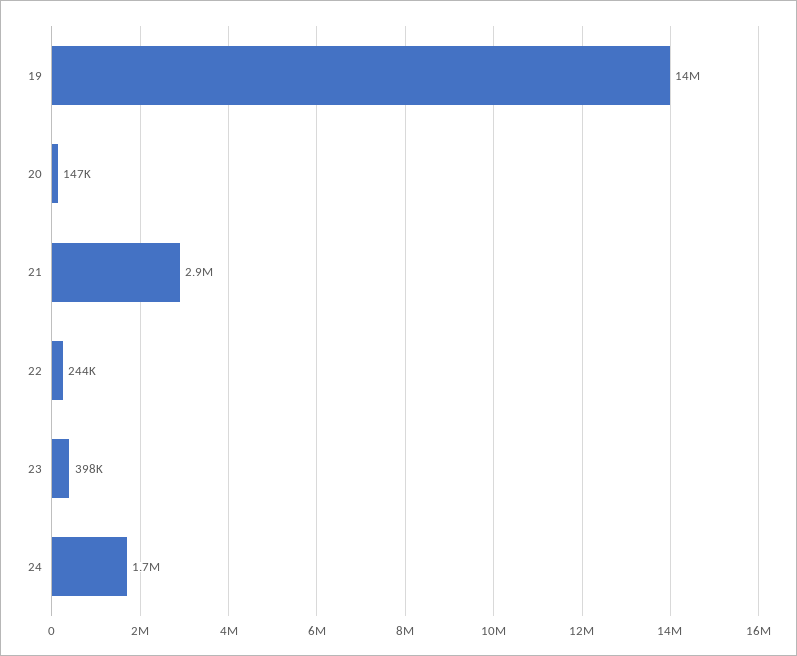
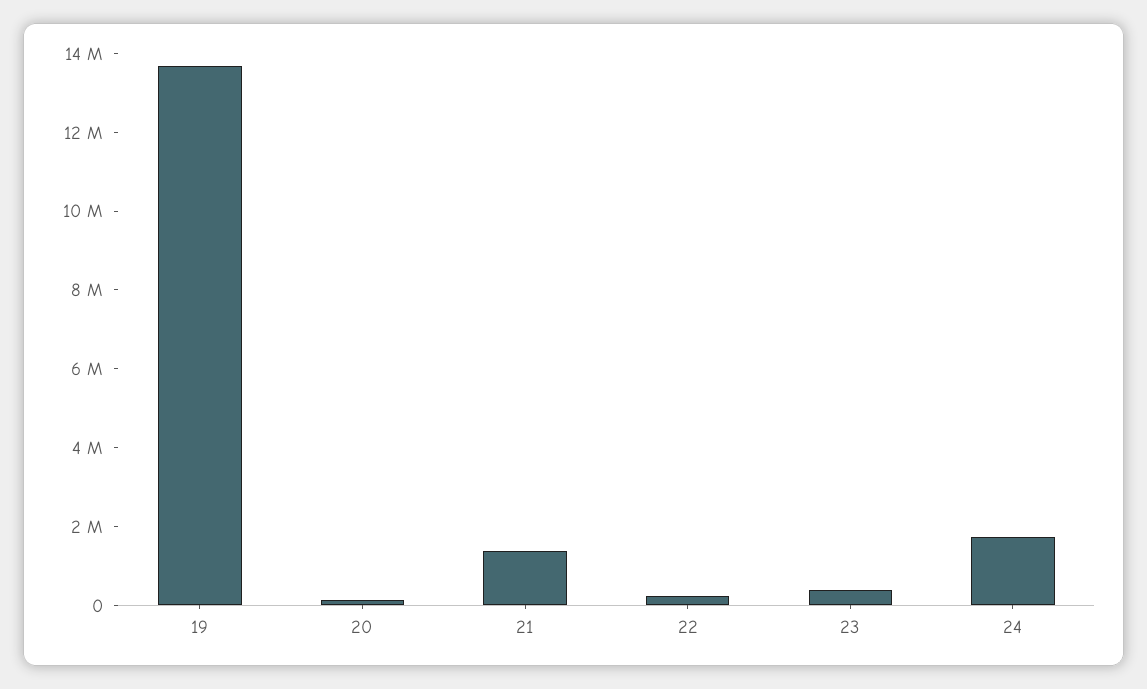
  {
    "19": 14000000,
    "20": 147000,
-   "21": 2900000,
+   "21": 1500000,
    "22": 244000,
    "23": 398000,
    "24": 1700000
  }

